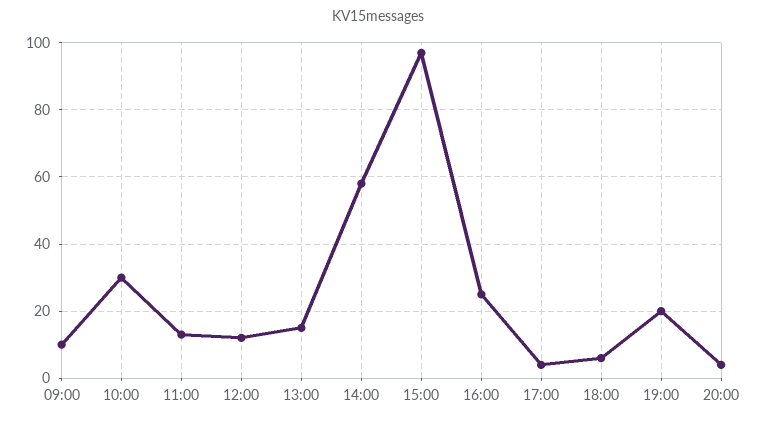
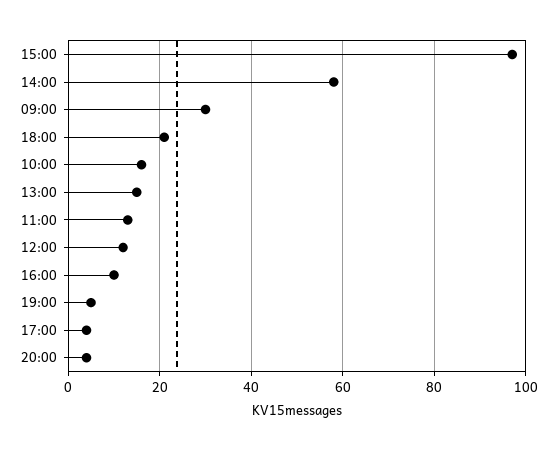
  {
-   "09:00": 10,
+   "09:00": 30,
-   "10:00": 30,
+   "10:00": 15,
    "11:00": 15,
    "12:00": 10,
    "13:00": 15,
    "14:00": 60,
    "15:00": 95,
-   "16:00": 25,
+   "16:00": 10,
    "17:00": 5,
-   "18:00": 5,
+   "18:00": 20,
-   "19:00": 20,
+   "19:00": 5,
    "20:00": 5
  }

